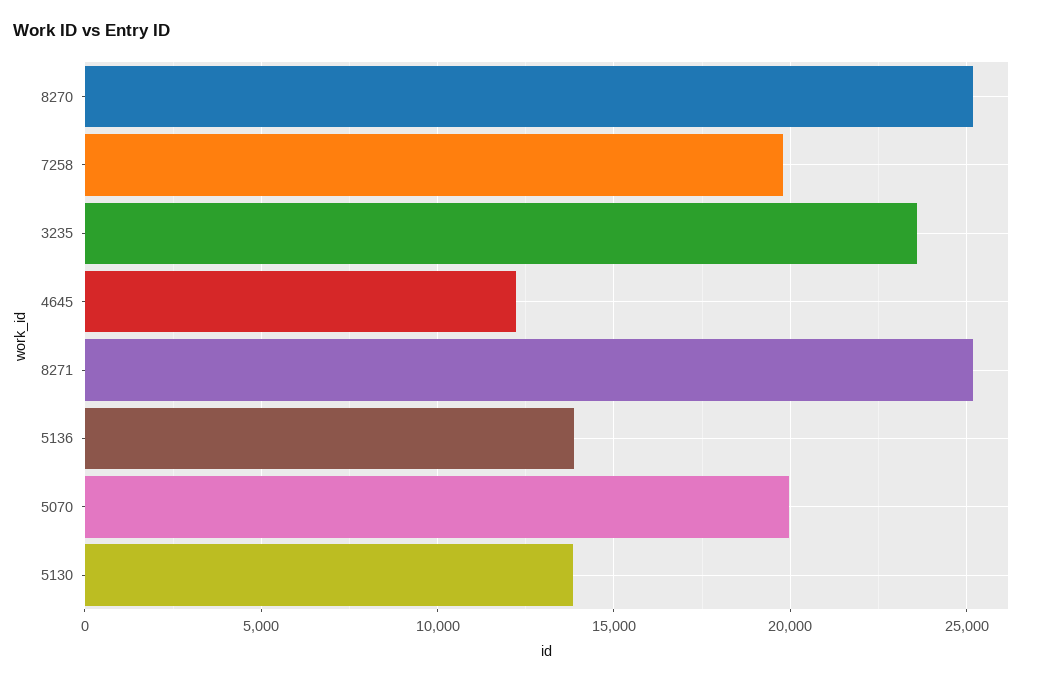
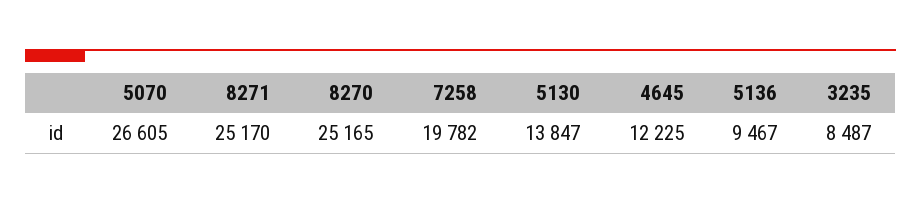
  {
    "8270": 25165,
    "7258": 19782,
-   "3235": 23500,
+   "3235": 8487,
    "4645": 12225,
    "8271": 25170,
-   "5136": 14000,
+   "5136": 9467,
-   "5070": 20000,
+   "5070": 26605,
    "5130": 13847
  }

